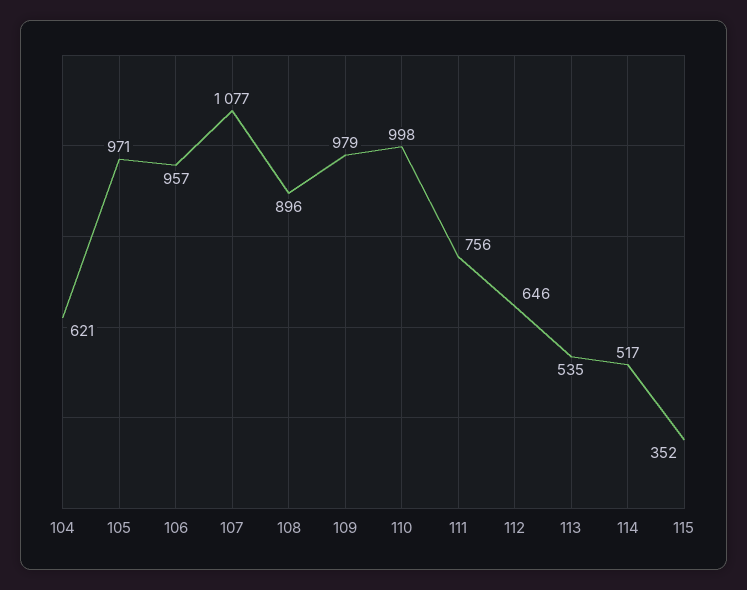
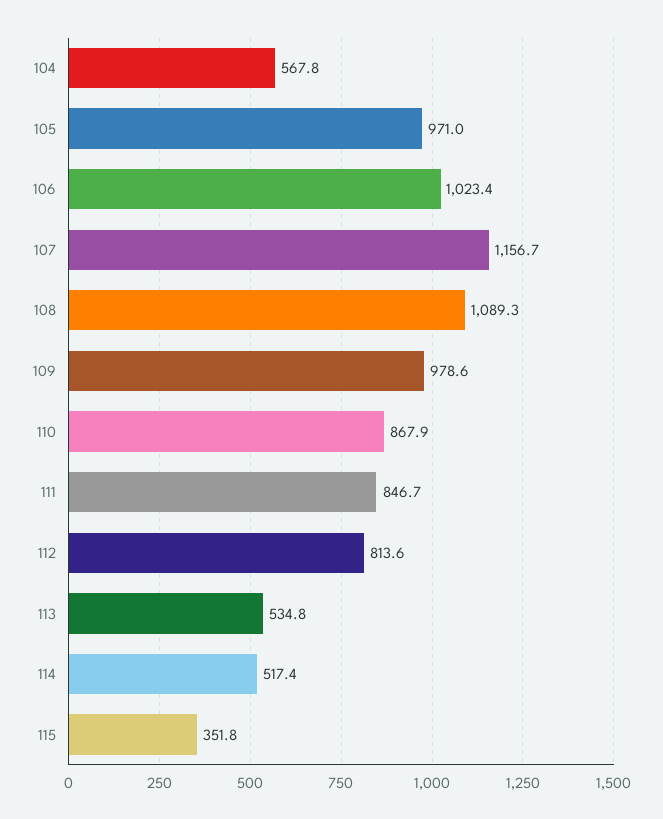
  {
-   "104": 621,
+   "104": 567.8,
    "105": 971,
-   "106": 957,
+   "106": 1023.4,
-   "107": 1077,
+   "107": 1156.7,
-   "108": 896,
+   "108": 1089.3,
    "109": 978.6,
-   "110": 998,
+   "110": 867.9,
-   "111": 756,
+   "111": 846.7,
-   "112": 646,
+   "112": 813.6,
    "113": 534.8,
    "114": 517.4,
    "115": 351.8
  }

